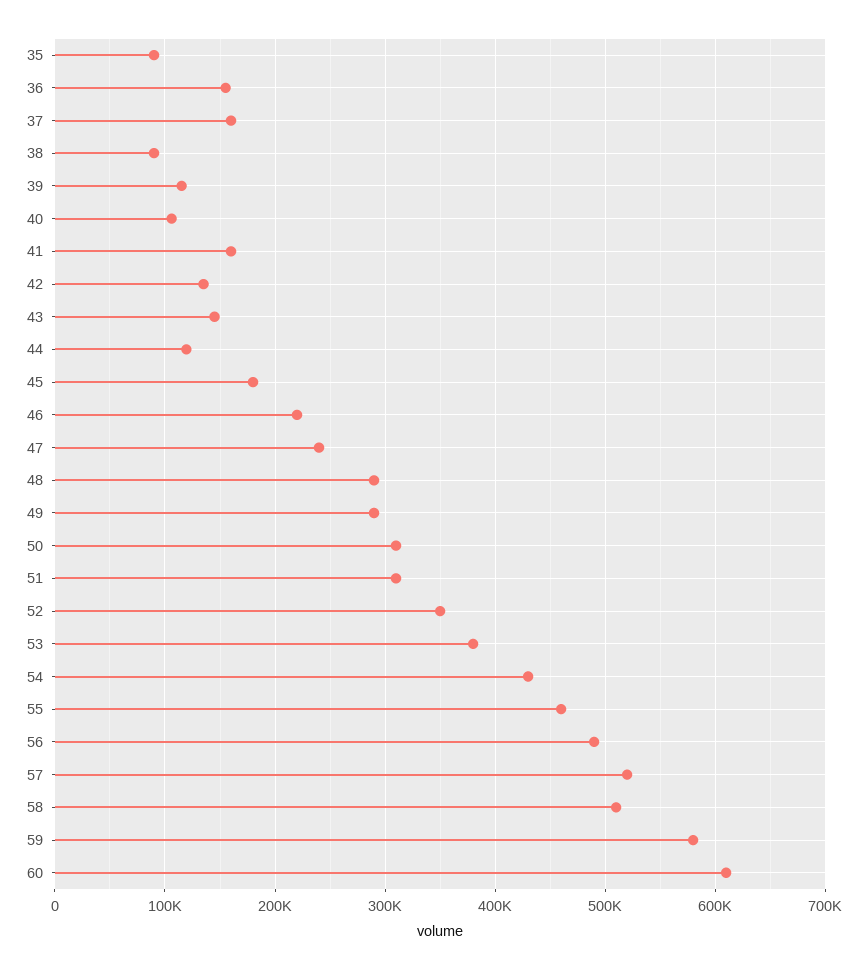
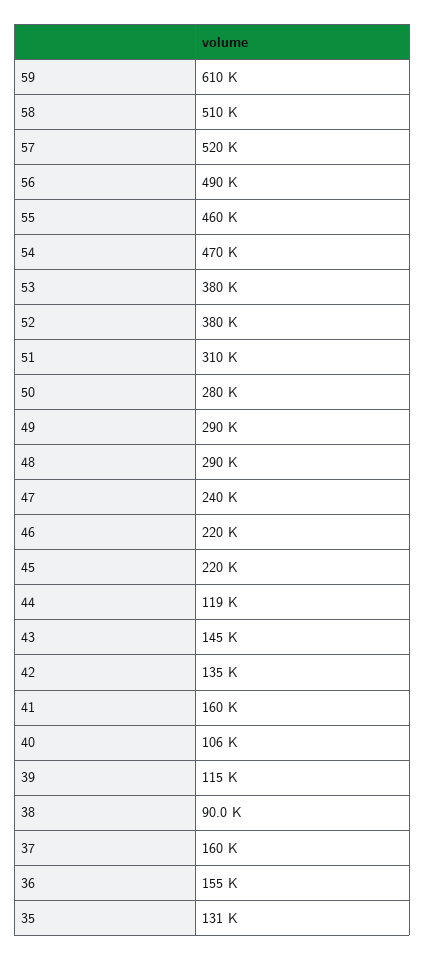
  {
-   "35": 90000,
+   "35": 131000,
    "36": 155000,
    "37": 160000,
    "38": 90000,
    "39": 115000,
    "40": 106000,
    "41": 160000,
    "42": 135000,
    "43": 145000,
    "44": 119000,
-   "45": 180000,
+   "45": 220000,
    "46": 220000,
    "47": 240000,
    "48": 290000,
    "49": 290000,
-   "50": 310000,
+   "50": 280000,
    "51": 310000,
-   "52": 350000,
+   "52": 380000,
    "53": 380000,
-   "54": 430000,
+   "54": 470000,
    "55": 460000,
    "56": 490000,
    "57": 520000,
    "58": 510000,
-   "59": 580000,
+   "59": 610000
-   "60": 610000
  }

